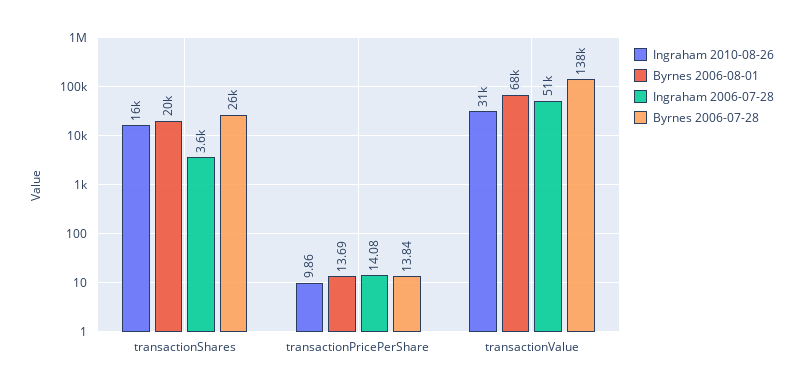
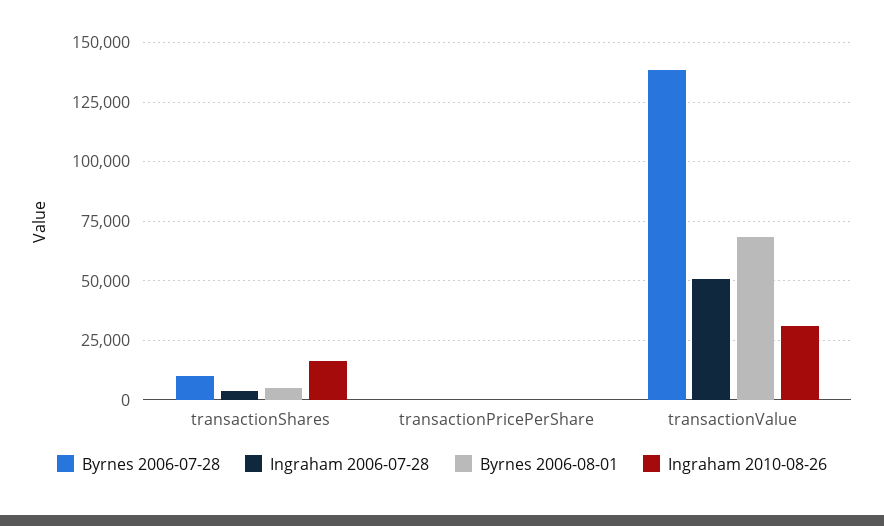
  {
    "Ingraham 2010-08-26": {
      "transactionShares": 16000,
      "transactionPricePerShare": 9.86,
      "transactionValue": 31000
    },
    "Byrnes 2006-08-01": {
-     "transactionShares": 20000,
+     "transactionShares": 5000,
      "transactionPricePerShare": 13.69,
      "transactionValue": 68000
    },
    "Ingraham 2006-07-28": {
      "transactionShares": 3600,
      "transactionPricePerShare": 14.08,
      "transactionValue": 51000
    },
    "Byrnes 2006-07-28": {
-     "transactionShares": 26000,
+     "transactionShares": 10000,
      "transactionPricePerShare": 13.84,
      "transactionValue": 138000
    }
  }

